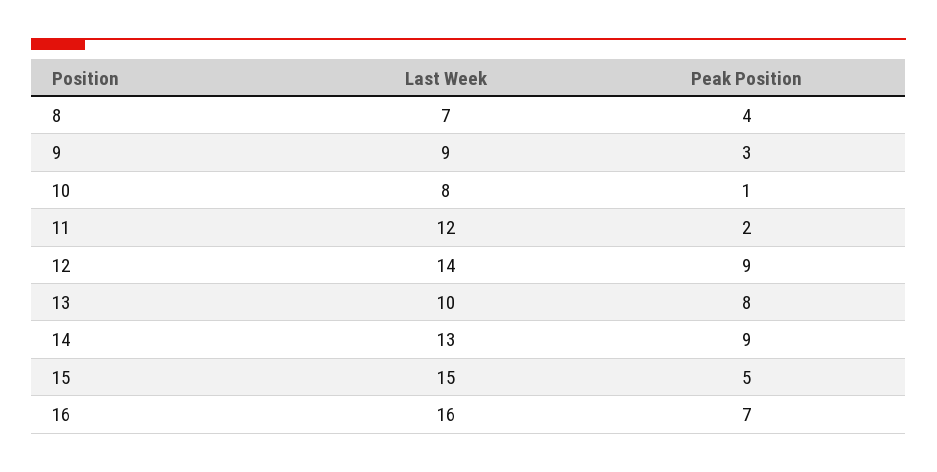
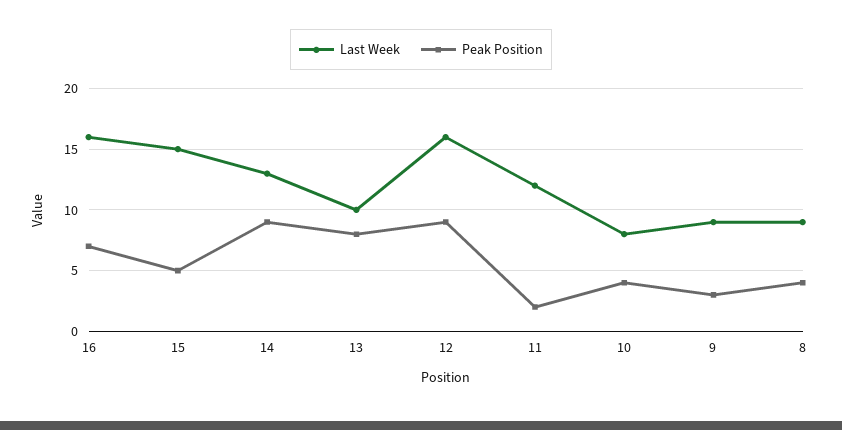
  {
    "Last Week": {
-     "8": 7,
+     "8": 9,
      "9": 9,
      "10": 8,
      "11": 12,
-     "12": 14,
+     "12": 16,
      "13": 10,
      "14": 13,
      "15": 15,
      "16": 16
    },
    "Peak Position": {
      "8": 4,
      "9": 3,
-     "10": 1,
+     "10": 4,
      "11": 2,
      "12": 9,
      "13": 8,
      "14": 9,
      "15": 5,
      "16": 7
    }
  }

